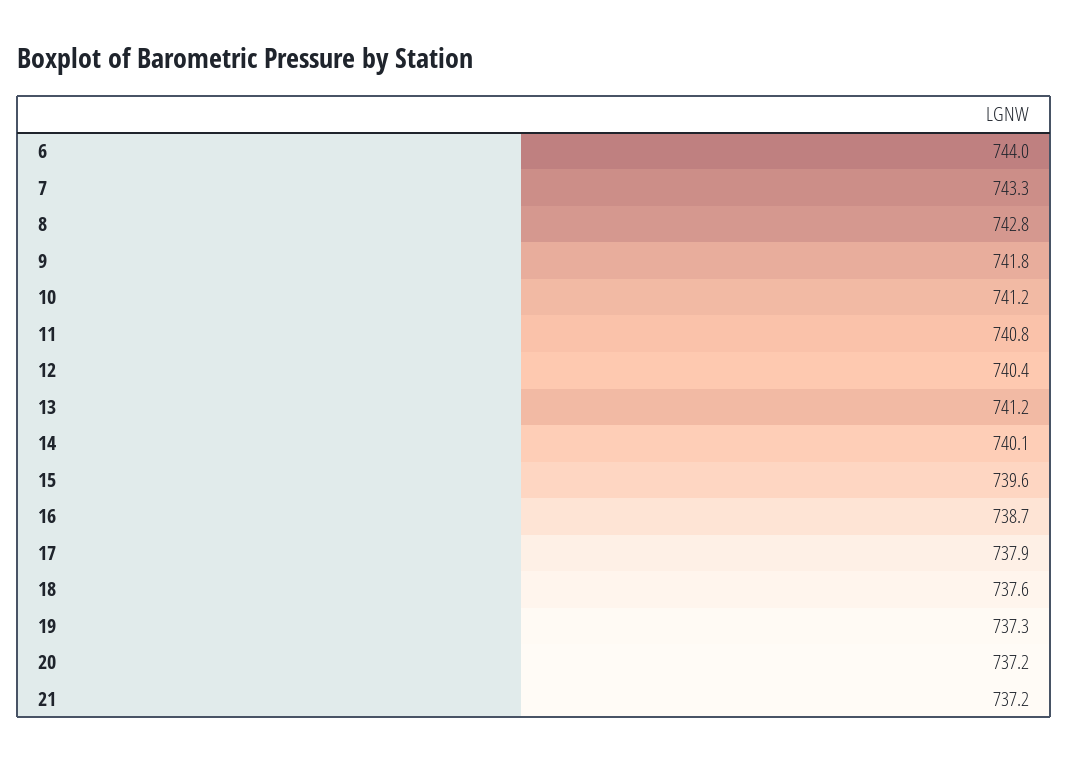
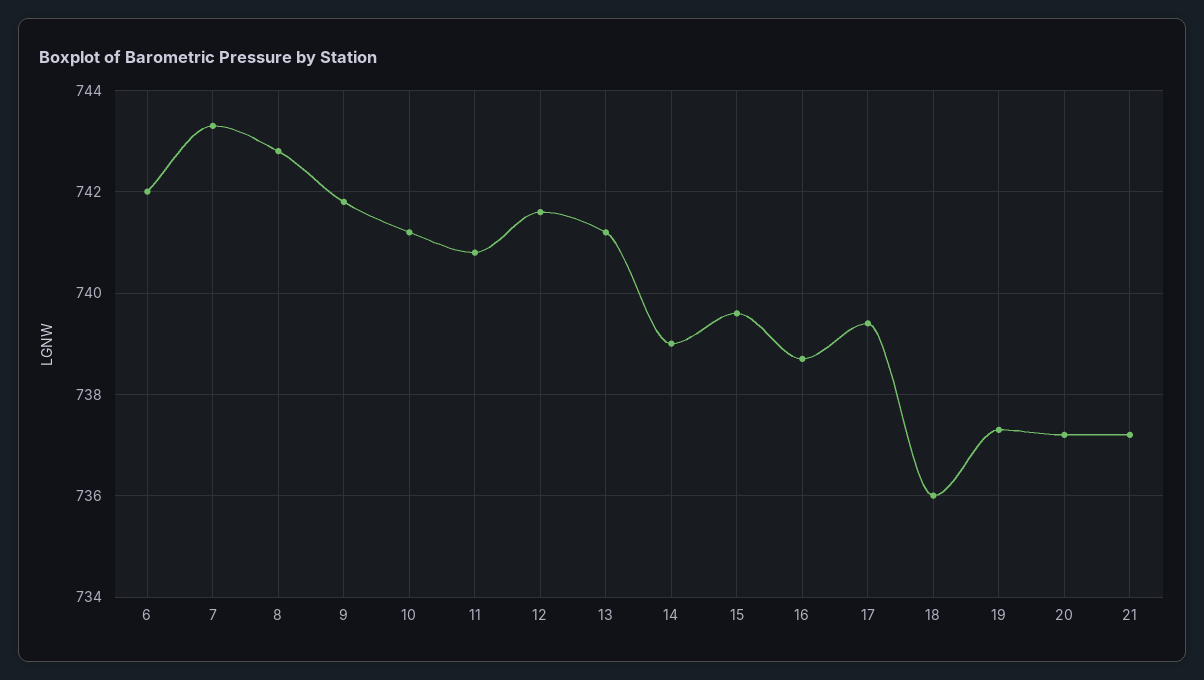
  {
-   "6": 744,
+   "6": 742,
    "7": 743.3,
    "8": 742.8,
    "9": 741.8,
    "10": 741.2,
    "11": 740.8,
-   "12": 740.4,
+   "12": 741.5,
    "13": 741.2,
-   "14": 740.1,
+   "14": 739,
    "15": 739.6,
    "16": 738.7,
-   "17": 737.9,
+   "17": 739.5,
-   "18": 737.6,
+   "18": 736,
    "19": 737.3,
    "20": 737.2,
    "21": 737.2
  }

